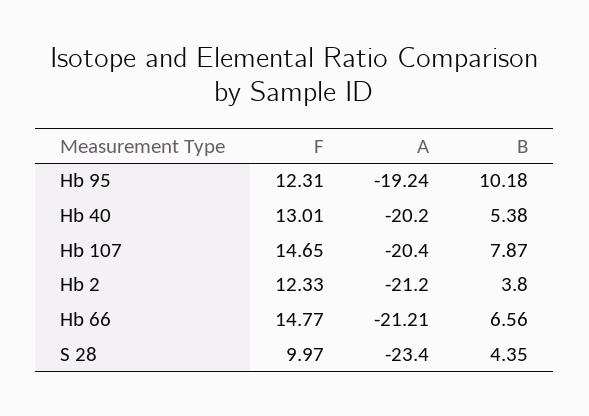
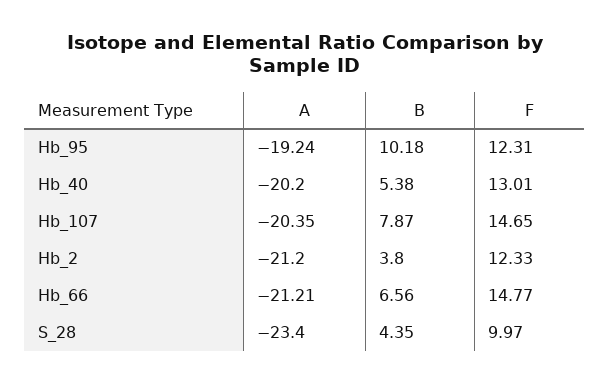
  {
    "F": {
      "Hb 95": 12.31,
      "Hb 40": 13.01,
      "Hb 107": 14.65,
      "Hb 2": 12.33,
      "Hb 66": 14.77,
      "S 28": 9.97
    },
    "A": {
      "Hb 95": -19.24,
      "Hb 40": -20.2,
-     "Hb 107": -20.4,
+     "Hb 107": -20.35,
      "Hb 2": -21.2,
      "Hb 66": -21.21,
      "S 28": -23.4
    },
    "B": {
      "Hb 95": 10.18,
      "Hb 40": 5.38,
      "Hb 107": 7.87,
      "Hb 2": 3.8,
      "Hb 66": 6.56,
      "S 28": 4.35
    }
  }

